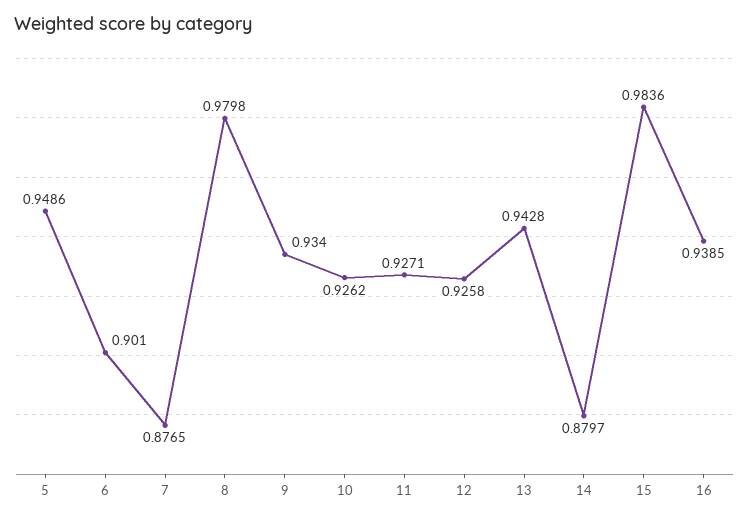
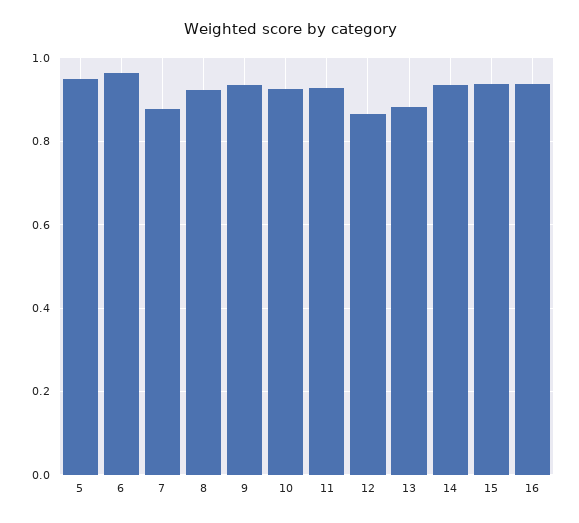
  {
    "5": 0.9486,
-   "6": 0.901,
+   "6": 0.96,
    "7": 0.8765,
-   "8": 0.9798,
+   "8": 0.92,
    "9": 0.934,
    "10": 0.9262,
    "11": 0.9271,
-   "12": 0.9258,
+   "12": 0.86,
-   "13": 0.9428,
+   "13": 0.88,
-   "14": 0.8797,
+   "14": 0.94,
-   "15": 0.9836,
+   "15": 0.94,
    "16": 0.9385
  }

